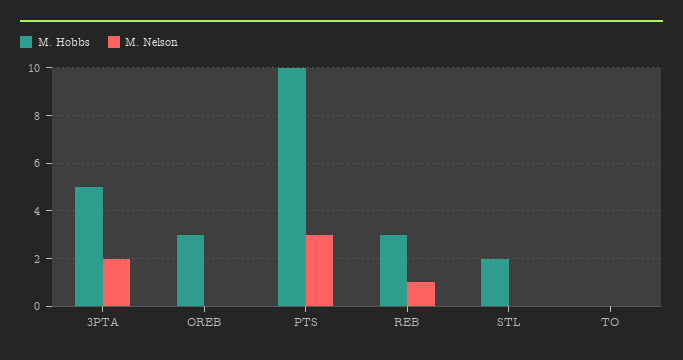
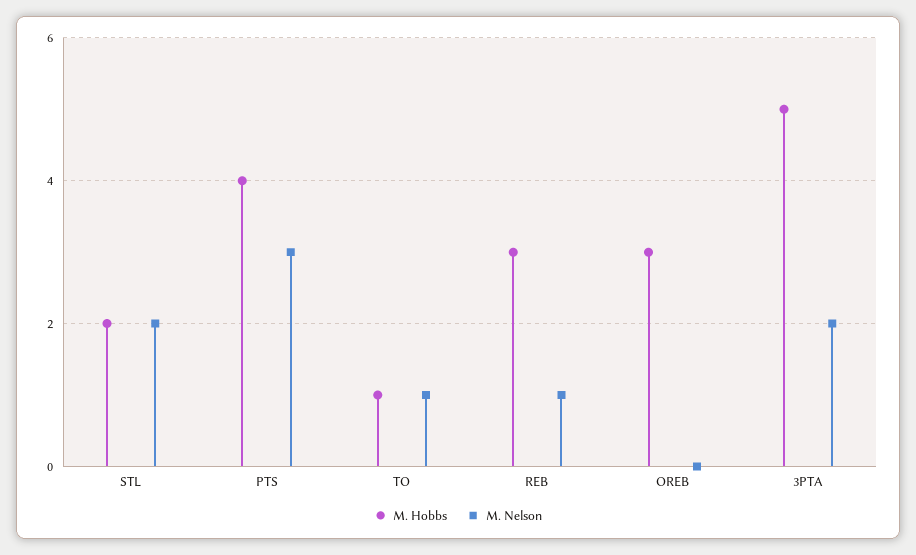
  {
    "M. Hobbs": {
      "3PTA": 5,
      "OREB": 3,
-     "PTS": 10,
+     "PTS": 4,
      "REB": 3,
      "STL": 2,
-     "TO": 0
+     "TO": 1
    },
    "M. Nelson": {
      "3PTA": 2,
      "OREB": 0,
      "PTS": 3,
      "REB": 1,
-     "STL": 0,
+     "STL": 2,
-     "TO": 0
+     "TO": 1
    }
  }

